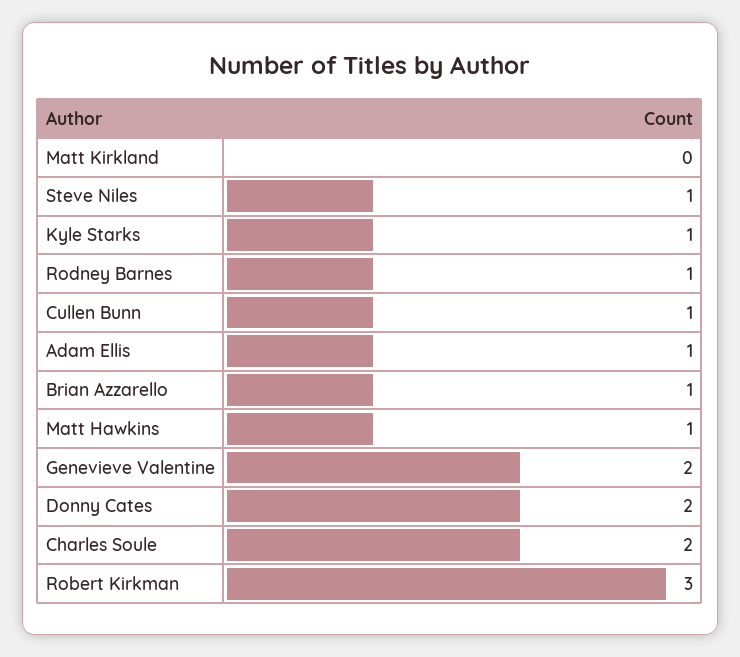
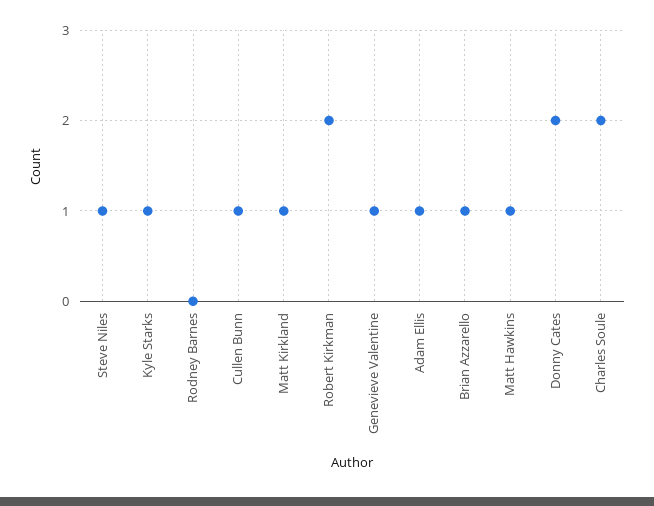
  {
-   "Matt Kirkland": 0,
+   "Matt Kirkland": 1,
    "Steve Niles": 1,
    "Kyle Starks": 1,
-   "Rodney Barnes": 1,
+   "Rodney Barnes": 0,
    "Cullen Bunn": 1,
    "Adam Ellis": 1,
    "Brian Azzarello": 1,
    "Matt Hawkins": 1,
-   "Genevieve Valentine": 2,
+   "Genevieve Valentine": 1,
    "Donny Cates": 2,
    "Charles Soule": 2,
-   "Robert Kirkman": 3
+   "Robert Kirkman": 2
  }

